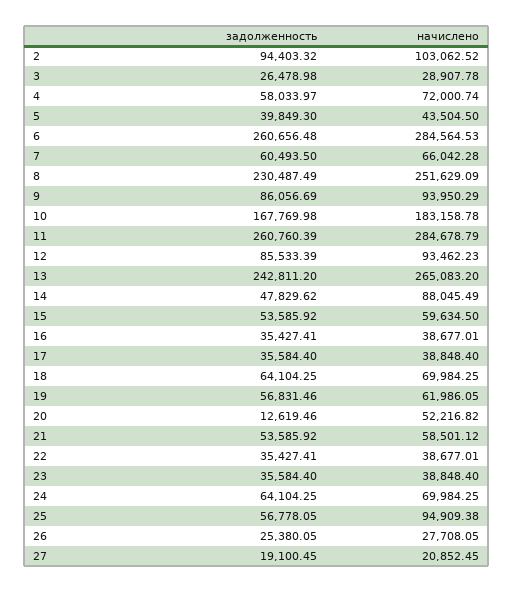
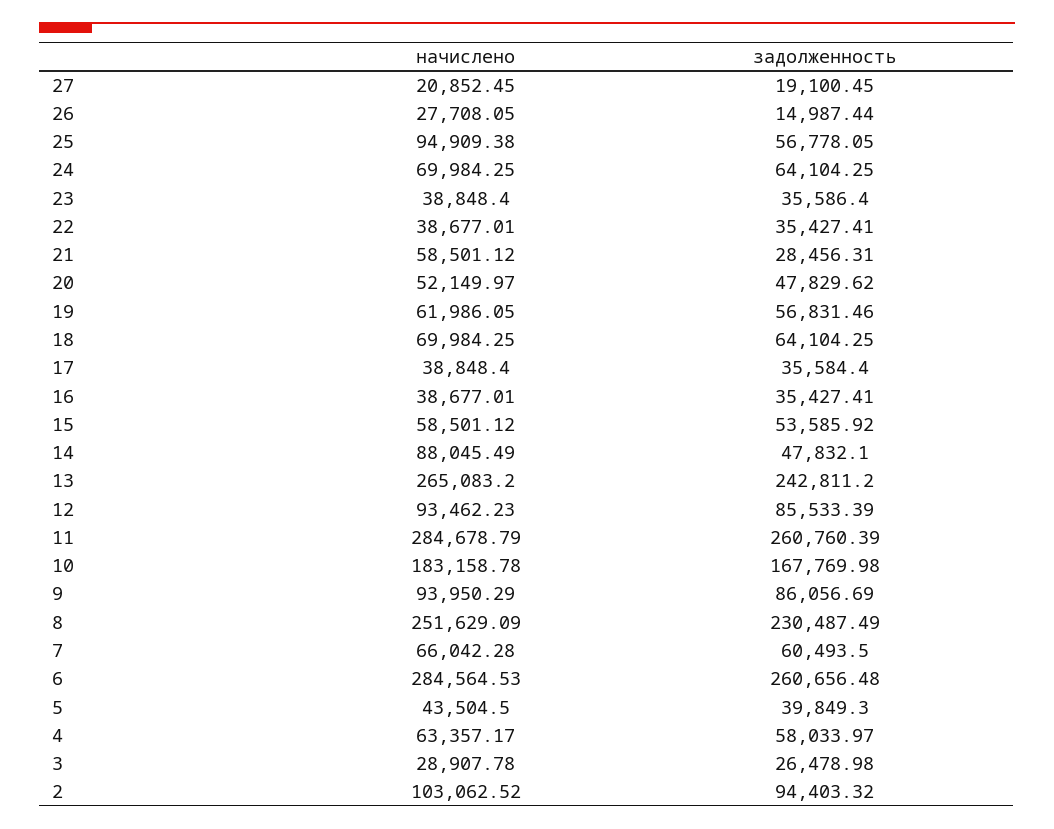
  {
    "задолженность": {
      "2": 94403.32,
      "3": 26478.98,
      "4": 58033.97,
      "5": 39849.3,
      "6": 260656.48,
      "7": 60493.5,
      "8": 230487.49,
      "9": 86056.69,
      "10": 167769.98,
      "11": 260760.39,
      "12": 85533.39,
      "13": 242811.2,
-     "14": 47829.62,
+     "14": 47832.1,
      "15": 53585.92,
      "16": 35427.41,
      "17": 35584.4,
      "18": 64104.25,
      "19": 56831.46,
-     "20": 12619.46,
+     "20": 47829.62,
-     "21": 53585.92,
+     "21": 28456.31,
      "22": 35427.41,
-     "23": 35584.4,
+     "23": 35586.4,
      "24": 64104.25,
      "25": 56778.05,
-     "26": 25380.05,
+     "26": 14987.44,
      "27": 19100.45
    },
    "начислено": {
      "2": 103062.52,
      "3": 28907.78,
-     "4": 72000.74,
+     "4": 63357.17,
      "5": 43504.5,
      "6": 284564.53,
      "7": 66042.28,
      "8": 251629.09,
      "9": 93950.29,
      "10": 183158.78,
      "11": 284678.79,
      "12": 93462.23,
      "13": 265083.2,
      "14": 88045.49,
-     "15": 59634.5,
+     "15": 58501.12,
      "16": 38677.01,
      "17": 38848.4,
      "18": 69984.25,
      "19": 61986.05,
-     "20": 52216.82,
+     "20": 52149.97,
      "21": 58501.12,
      "22": 38677.01,
      "23": 38848.4,
      "24": 69984.25,
      "25": 94909.38,
      "26": 27708.05,
      "27": 20852.45
    }
  }

